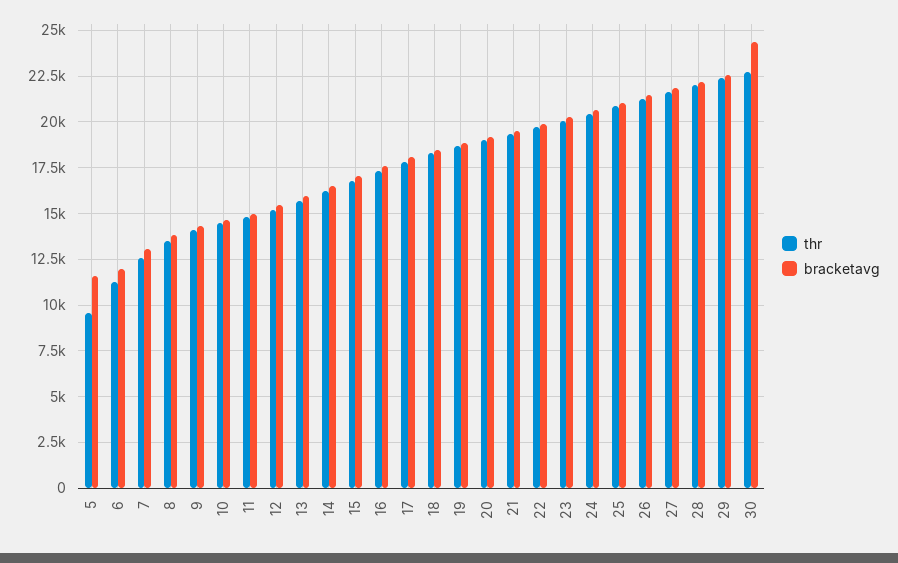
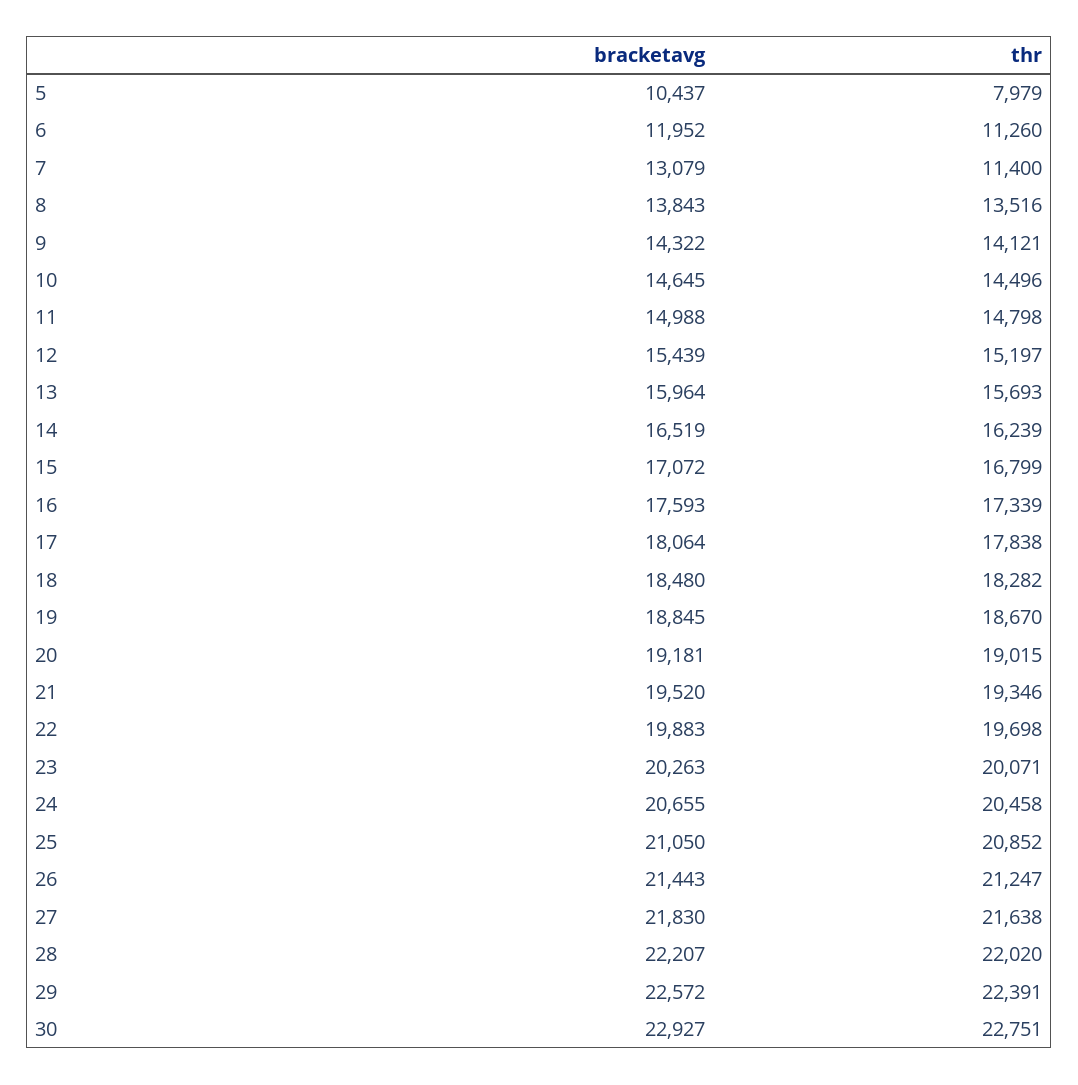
  {
    "thr": {
-     "5": 9500,
+     "5": 7979,
      "6": 11260,
-     "7": 12500,
+     "7": 11400,
      "8": 13516,
      "9": 14121,
      "10": 14496,
      "11": 14798,
      "12": 15197,
      "13": 15693,
      "14": 16239,
      "15": 16799,
      "16": 17339,
      "17": 17838,
      "18": 18282,
      "19": 18670,
      "20": 19015,
      "21": 19346,
      "22": 19698,
      "23": 20071,
      "24": 20458,
      "25": 20852,
      "26": 21247,
      "27": 21638,
      "28": 22020,
      "29": 22391,
      "30": 22751
    },
    "bracketavg": {
-     "5": 11500,
+     "5": 10437,
      "6": 11952,
      "7": 13079,
      "8": 13843,
      "9": 14322,
      "10": 14645,
      "11": 14988,
      "12": 15439,
      "13": 15964,
      "14": 16519,
      "15": 17072,
      "16": 17593,
      "17": 18064,
      "18": 18480,
      "19": 18845,
      "20": 19181,
      "21": 19520,
      "22": 19883,
      "23": 20263,
      "24": 20655,
      "25": 21050,
      "26": 21443,
      "27": 21830,
      "28": 22207,
      "29": 22572,
-     "30": 24500
+     "30": 22927
    }
  }

